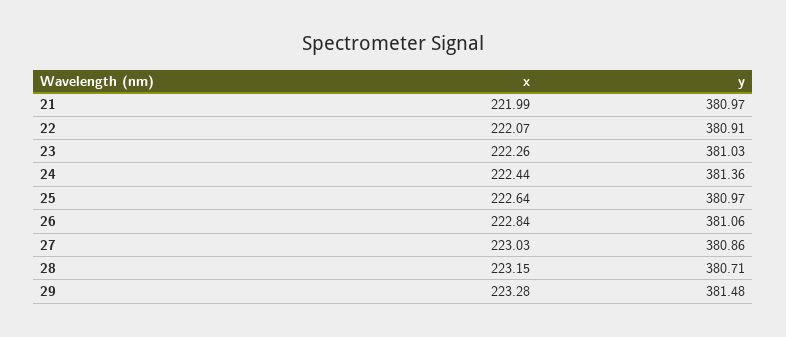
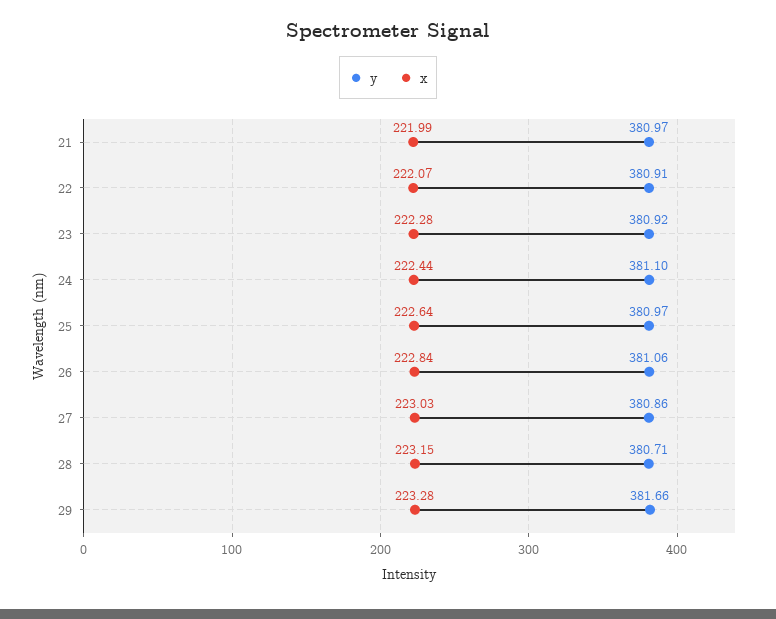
  {
    "x": {
      "21": 221.99,
      "22": 222.07,
-     "23": 222.26,
+     "23": 222.28,
      "24": 222.44,
      "25": 222.64,
      "26": 222.84,
      "27": 223.03,
      "28": 223.15,
      "29": 223.28
    },
    "y": {
      "21": 380.97,
      "22": 380.91,
-     "23": 381.03,
+     "23": 380.92,
-     "24": 381.36,
+     "24": 381.1,
      "25": 380.97,
      "26": 381.06,
      "27": 380.86,
      "28": 380.71,
-     "29": 381.48
+     "29": 381.66
    }
  }

